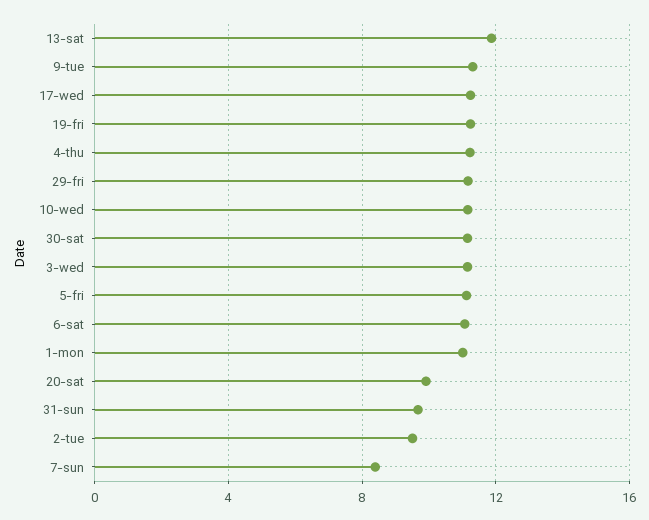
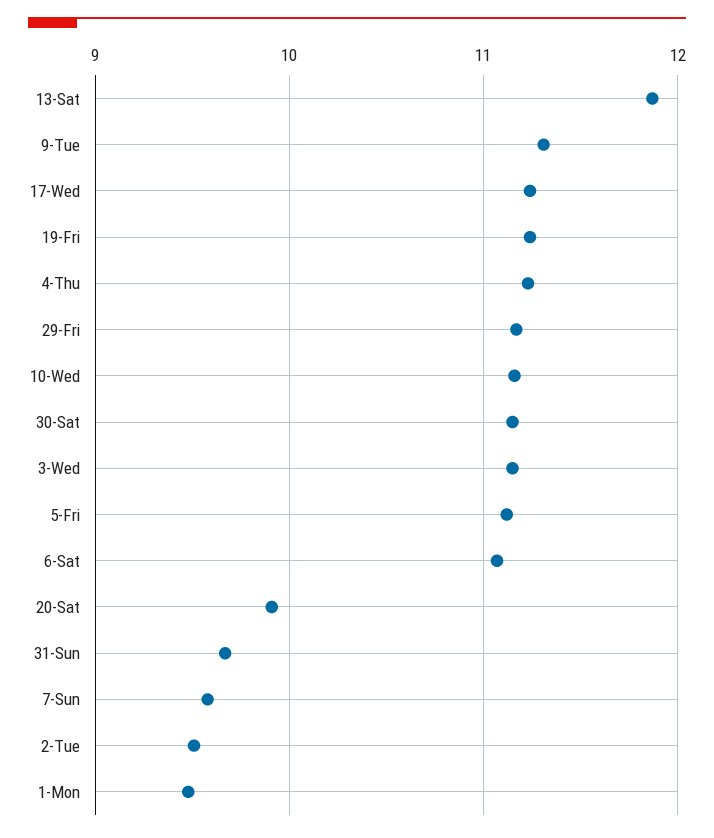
  {
    "13-sat": 11.9,
    "9-tue": 11.3,
    "17-wed": 11.2,
    "19-fri": 11.2,
    "4-thu": 11.2,
    "29-fri": 11.2,
    "10-wed": 11.2,
    "30-sat": 11.2,
    "3-wed": 11.2,
    "5-fri": 11.1,
    "6-sat": 11.1,
-   "1-mon": 11,
+   "1-mon": 9.5,
    "20-sat": 9.9,
    "31-sun": 9.7,
    "2-tue": 9.5,
-   "7-sun": 8.5
+   "7-sun": 9.6
  }

